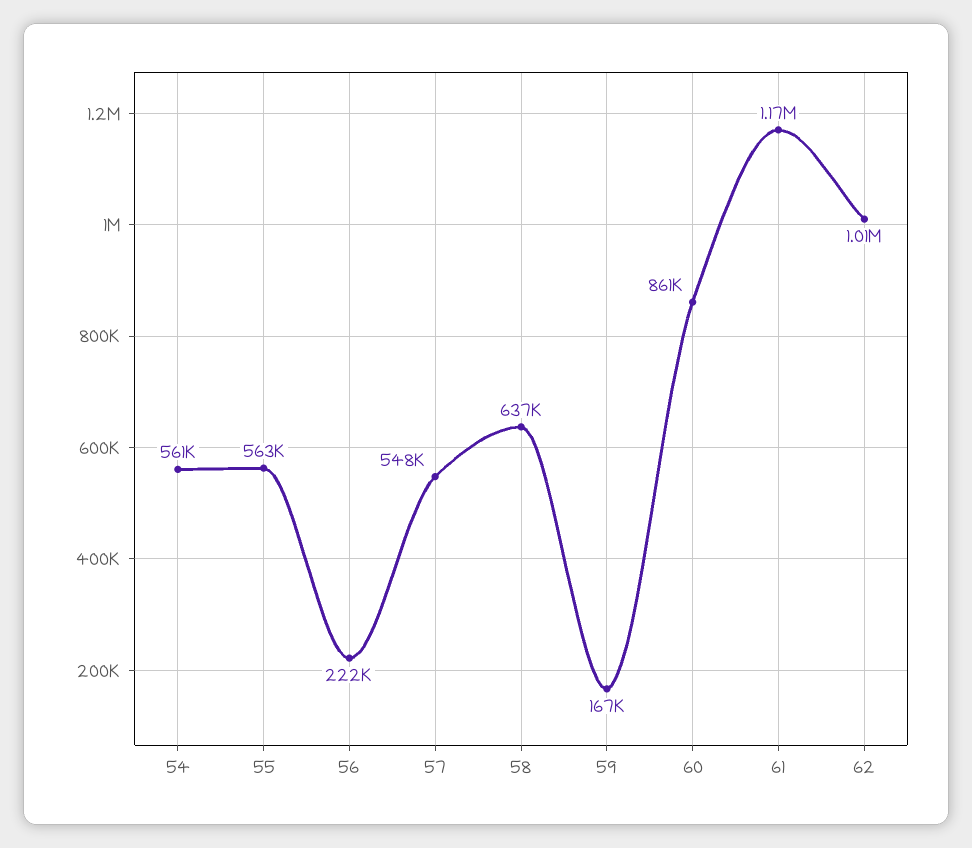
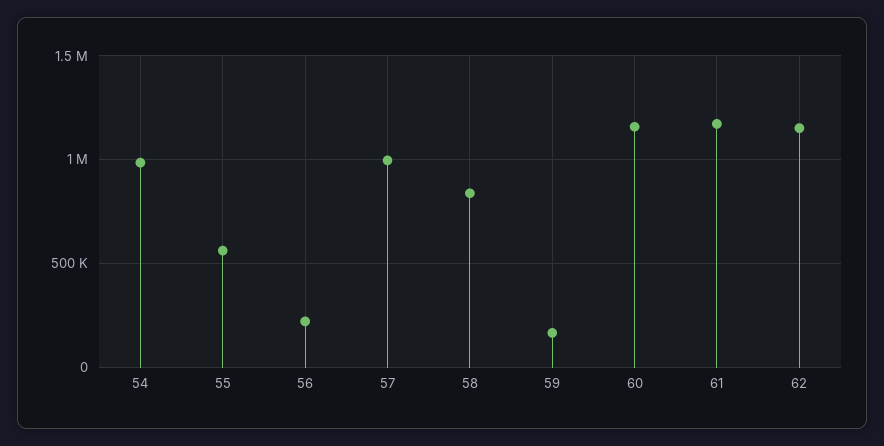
  {
-   "54": 561000,
+   "54": 1000000,
    "55": 563000,
    "56": 222000,
-   "57": 548000,
+   "57": 1000000,
-   "58": 637000,
+   "58": 850000,
    "59": 167000,
-   "60": 861000,
+   "60": 1150000,
    "61": 1170000,
-   "62": 1010000
+   "62": 1150000
  }

